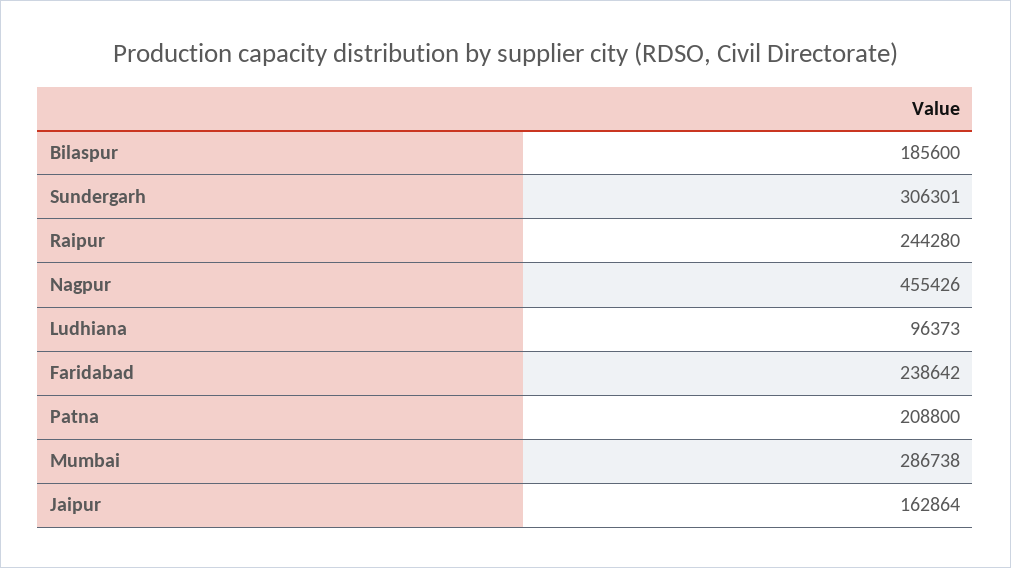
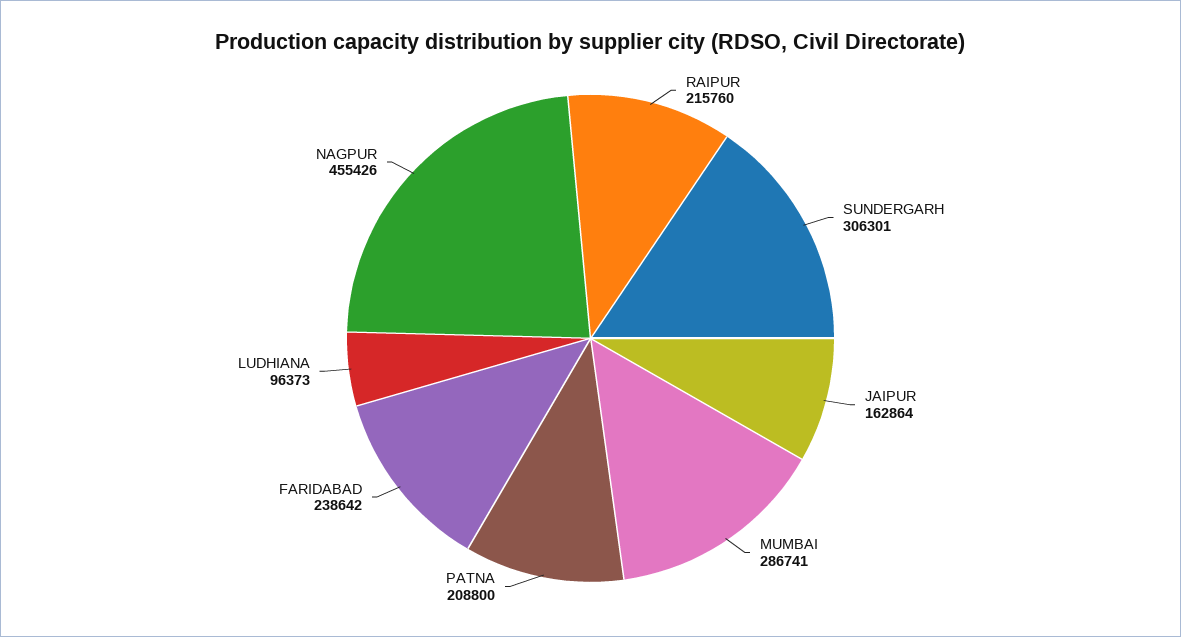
  {
-   "Bilaspur": 185600,
    "Sundergarh": 306301,
-   "Raipur": 244280,
+   "Raipur": 215760,
    "Nagpur": 455426,
    "Ludhiana": 96373,
    "Faridabad": 238642,
    "Patna": 208800,
-   "Mumbai": 286738,
+   "Mumbai": 286741,
    "Jaipur": 162864
  }

